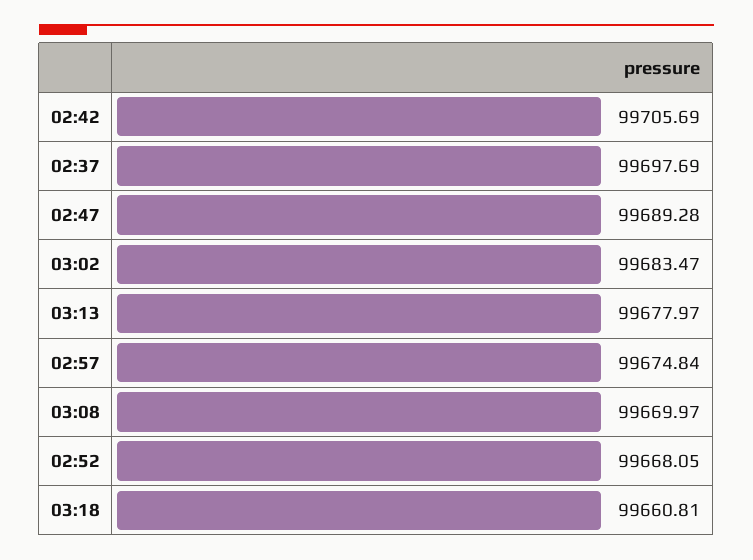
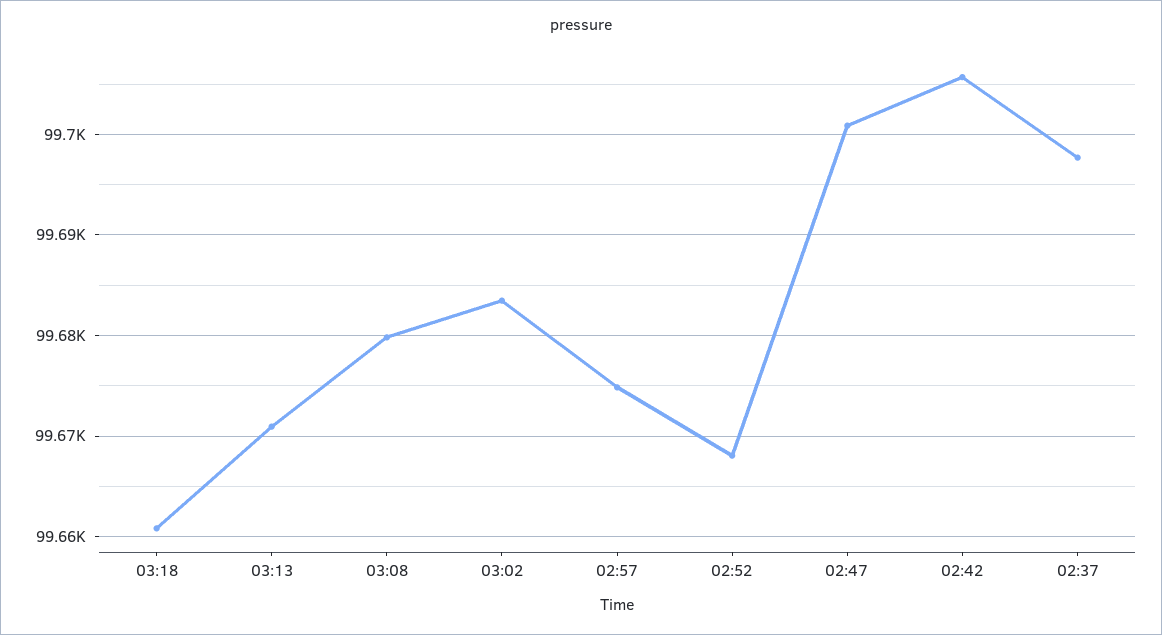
  {
    "02:42": 99705.69,
    "02:37": 99697.69,
-   "02:47": 99689.28,
+   "02:47": 99701,
    "03:02": 99683.47,
-   "03:13": 99677.97,
+   "03:13": 99671,
    "02:57": 99674.84,
-   "03:08": 99669.97,
+   "03:08": 99680,
    "02:52": 99668.05,
    "03:18": 99660.81
  }

